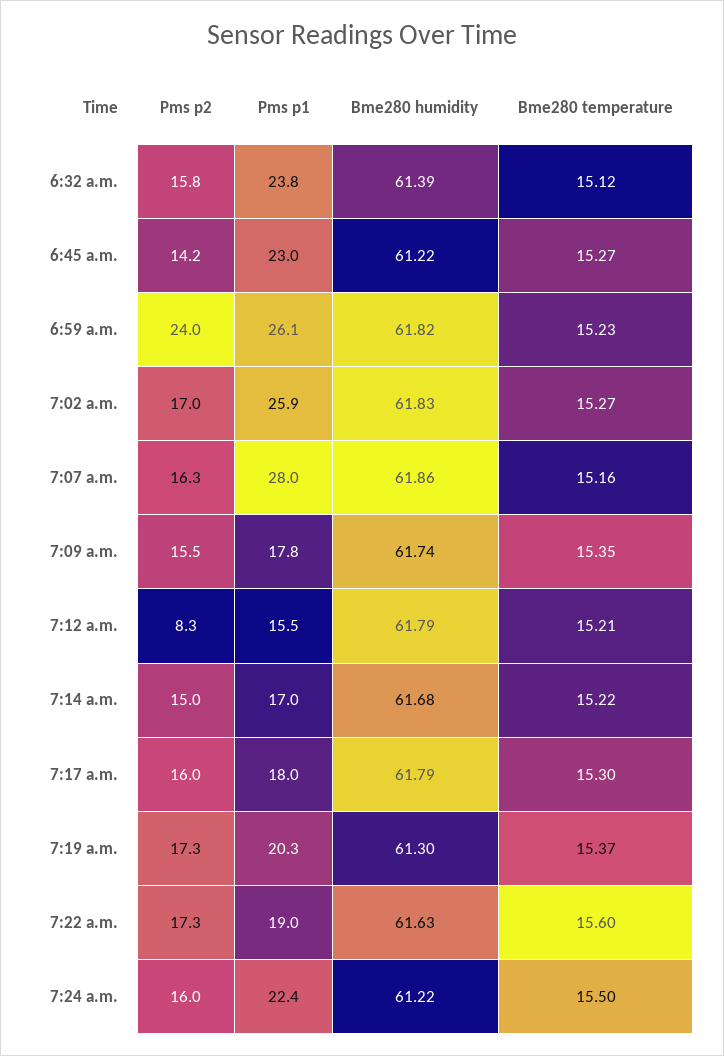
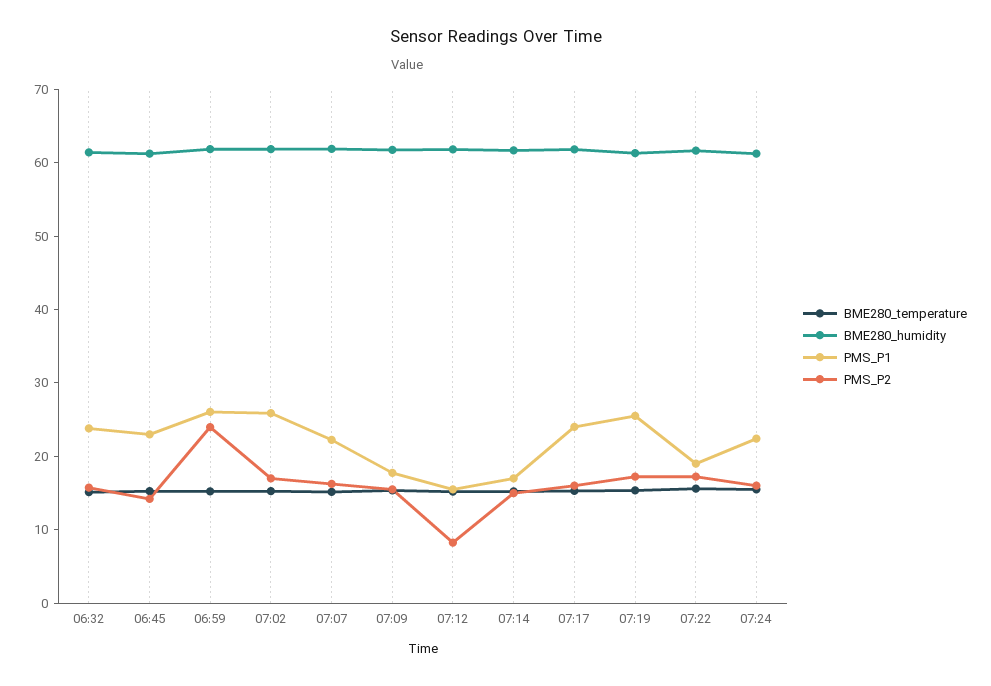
  {
    "Pms p2": {
      "6:32 a.m.": 15.8,
      "6:45 a.m.": 14.2,
      "6:59 a.m.": 24,
      "7:02 a.m.": 17,
      "7:07 a.m.": 16.3,
      "7:09 a.m.": 15.5,
      "7:12 a.m.": 8.3,
      "7:14 a.m.": 15,
      "7:17 a.m.": 16,
      "7:19 a.m.": 17.3,
      "7:22 a.m.": 17.3,
      "7:24 a.m.": 16
    },
    "Pms p1": {
      "6:32 a.m.": 23.8,
      "6:45 a.m.": 23,
      "6:59 a.m.": 26.1,
      "7:02 a.m.": 25.9,
-     "7:07 a.m.": 28,
+     "7:07 a.m.": 22,
      "7:09 a.m.": 17.8,
      "7:12 a.m.": 15.5,
      "7:14 a.m.": 17,
-     "7:17 a.m.": 18,
+     "7:17 a.m.": 24,
-     "7:19 a.m.": 20.3,
+     "7:19 a.m.": 26,
      "7:22 a.m.": 19,
      "7:24 a.m.": 22.4
    },
    "Bme280 humidity": {
      "6:32 a.m.": 61.39,
      "6:45 a.m.": 61.22,
      "6:59 a.m.": 61.82,
      "7:02 a.m.": 61.83,
      "7:07 a.m.": 61.86,
      "7:09 a.m.": 61.74,
      "7:12 a.m.": 61.79,
      "7:14 a.m.": 61.68,
      "7:17 a.m.": 61.79,
      "7:19 a.m.": 61.3,
      "7:22 a.m.": 61.63,
      "7:24 a.m.": 61.22
    },
    "Bme280 temperature": {
      "6:32 a.m.": 15.12,
      "6:45 a.m.": 15.27,
      "6:59 a.m.": 15.23,
      "7:02 a.m.": 15.27,
      "7:07 a.m.": 15.16,
      "7:09 a.m.": 15.35,
      "7:12 a.m.": 15.21,
      "7:14 a.m.": 15.22,
      "7:17 a.m.": 15.3,
      "7:19 a.m.": 15.37,
      "7:22 a.m.": 15.6,
      "7:24 a.m.": 15.5
    }
  }

